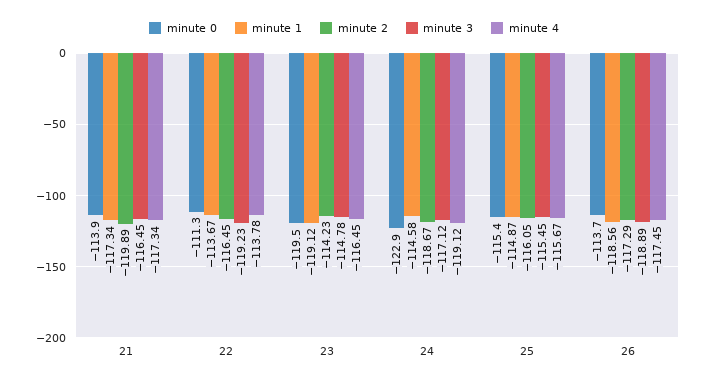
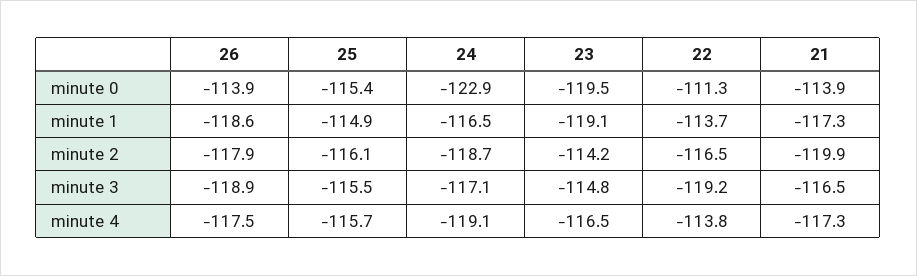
  {
    "minute 0": {
      "21": -113.9,
      "22": -111.3,
      "23": -119.5,
      "24": -122.9,
      "25": -115.4,
-     "26": -113.7
+     "26": -113.9
    },
    "minute 1": {
      "21": -117.34,
      "22": -113.67,
      "23": -119.12,
-     "24": -114.58,
+     "24": -116.5,
      "25": -114.87,
      "26": -118.56
    },
    "minute 2": {
      "21": -119.89,
      "22": -116.45,
      "23": -114.23,
      "24": -118.67,
      "25": -116.05,
-     "26": -117.29
+     "26": -117.9
    },
    "minute 3": {
      "21": -116.45,
      "22": -119.23,
      "23": -114.78,
      "24": -117.12,
      "25": -115.45,
      "26": -118.89
    },
    "minute 4": {
      "21": -117.34,
      "22": -113.78,
      "23": -116.45,
      "24": -119.12,
      "25": -115.67,
      "26": -117.45
    }
  }

